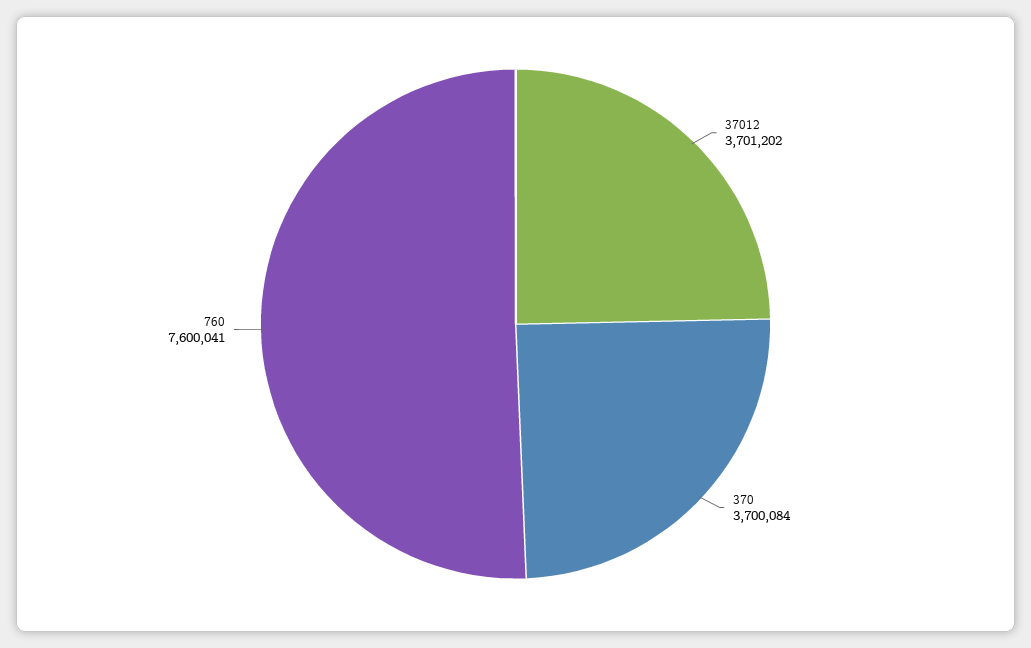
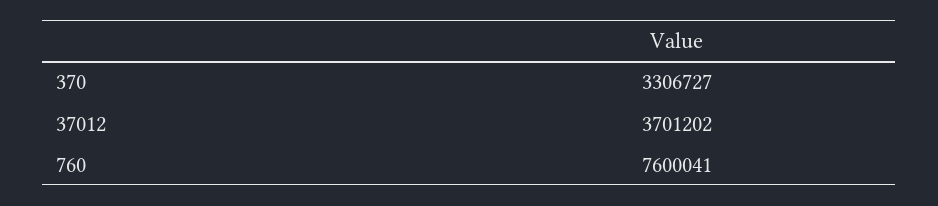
  {
    "37012": 3701202,
-   "370": 3700084,
+   "370": 3306727,
    "760": 7600041
  }

